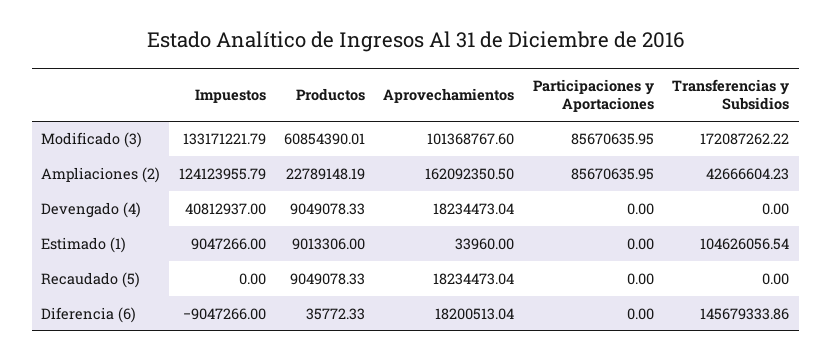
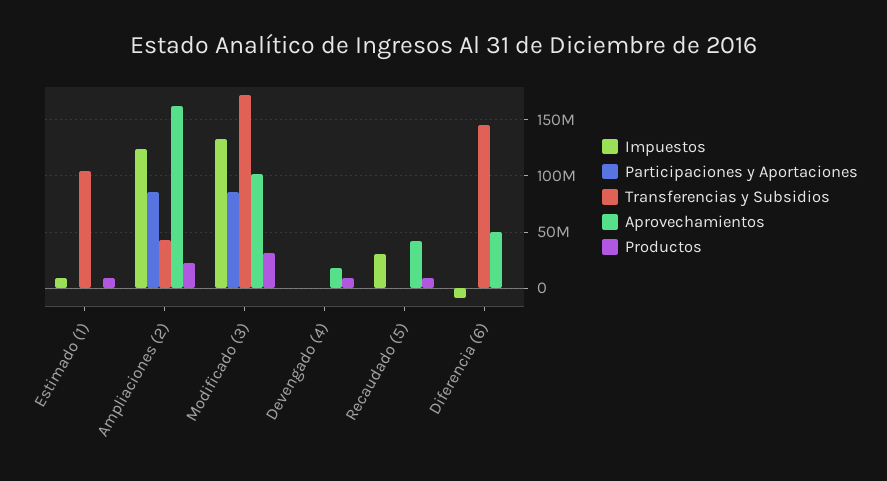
  {
    "Impuestos": {
      "Modificado (3)": 133171221.79,
      "Ampliaciones (2)": 124123955.79,
-     "Devengado (4)": 40812937,
+     "Devengado (4)": 0,
      "Estimado (1)": 9047266,
-     "Recaudado (5)": 0,
+     "Recaudado (5)": 30000000,
      "Diferencia (6)": -9047266
    },
    "Productos": {
-     "Modificado (3)": 60854390.01,
+     "Modificado (3)": 30000000,
      "Ampliaciones (2)": 22789148.19,
      "Devengado (4)": 9049078.33,
      "Estimado (1)": 9013306,
      "Recaudado (5)": 9049078.33,
      "Diferencia (6)": 35772.33
    },
    "Aprovechamientos": {
      "Modificado (3)": 101368767.6,
      "Ampliaciones (2)": 162092350.5,
      "Devengado (4)": 18234473.04,
      "Estimado (1)": 33960,
-     "Recaudado (5)": 18234473.04,
+     "Recaudado (5)": 40000000,
-     "Diferencia (6)": 18200513.04
+     "Diferencia (6)": 50000000
    },
    "Participaciones y Aportaciones": {
      "Modificado (3)": 85670635.95,
      "Ampliaciones (2)": 85670635.95,
      "Devengado (4)": 0,
      "Estimado (1)": 0,
      "Recaudado (5)": 0,
      "Diferencia (6)": 0
    },
    "Transferencias y Subsidios": {
      "Modificado (3)": 172087262.22,
      "Ampliaciones (2)": 42666604.23,
      "Devengado (4)": 0,
      "Estimado (1)": 104626056.54,
      "Recaudado (5)": 0,
      "Diferencia (6)": 145679333.86
    }
  }

